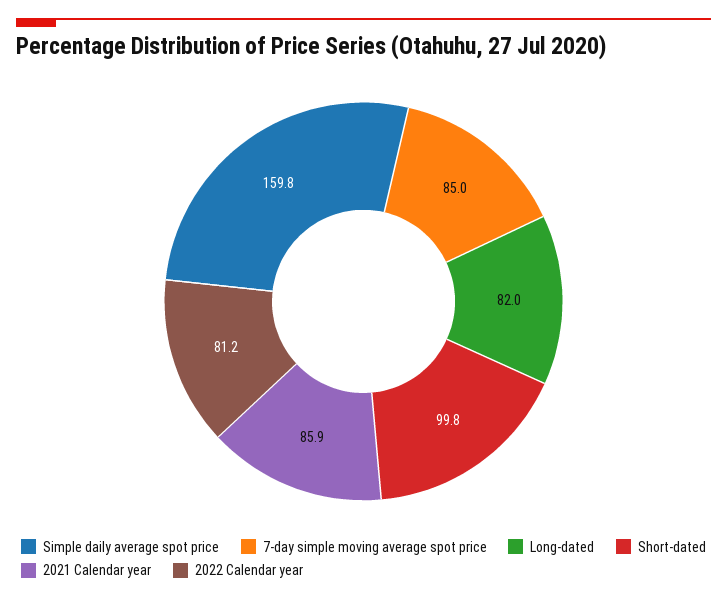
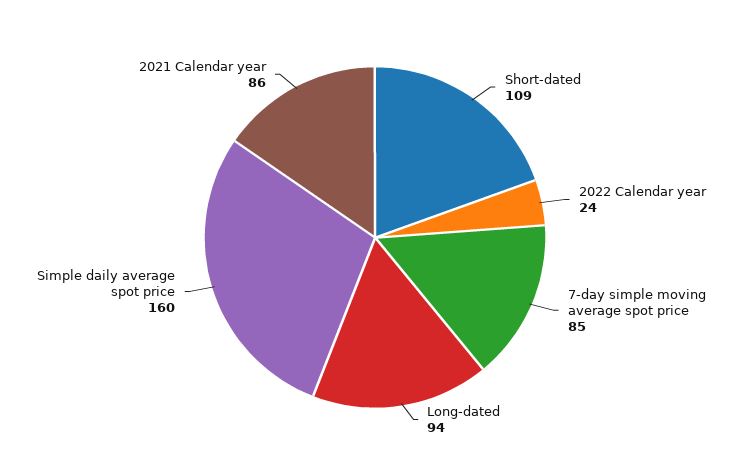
  {
    "Simple daily average spot price": 159.8,
    "7-day simple moving average spot price": 85,
-   "Long-dated": 82,
+   "Long-dated": 94,
-   "Short-dated": 99.8,
+   "Short-dated": 109,
    "2021 Calendar year": 85.9,
-   "2022 Calendar year": 81.2
+   "2022 Calendar year": 24
  }

